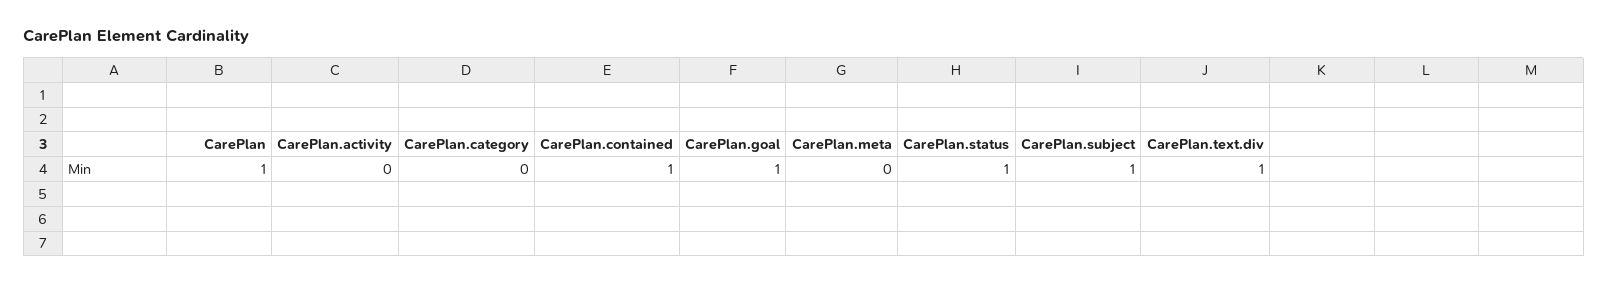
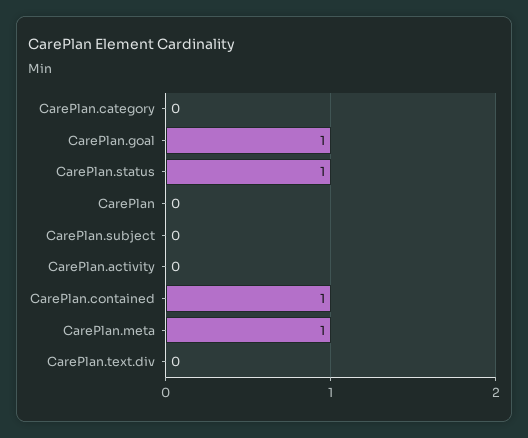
  {
-   "CarePlan": 1,
+   "CarePlan": 0,
    "CarePlan.activity": 0,
    "CarePlan.category": 0,
    "CarePlan.contained": 1,
    "CarePlan.goal": 1,
-   "CarePlan.meta": 0,
+   "CarePlan.meta": 1,
    "CarePlan.status": 1,
-   "CarePlan.subject": 1,
+   "CarePlan.subject": 0,
-   "CarePlan.text.div": 1
+   "CarePlan.text.div": 0
  }

